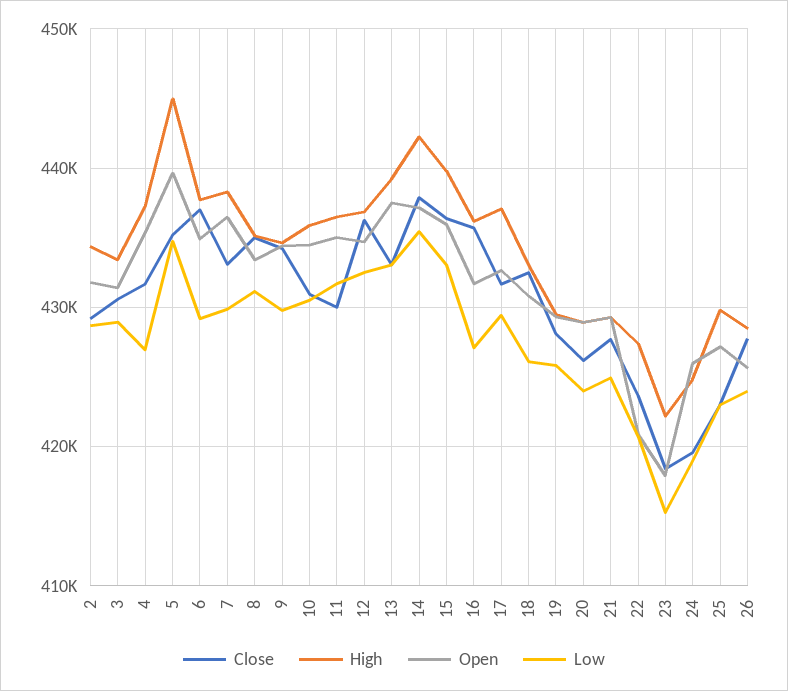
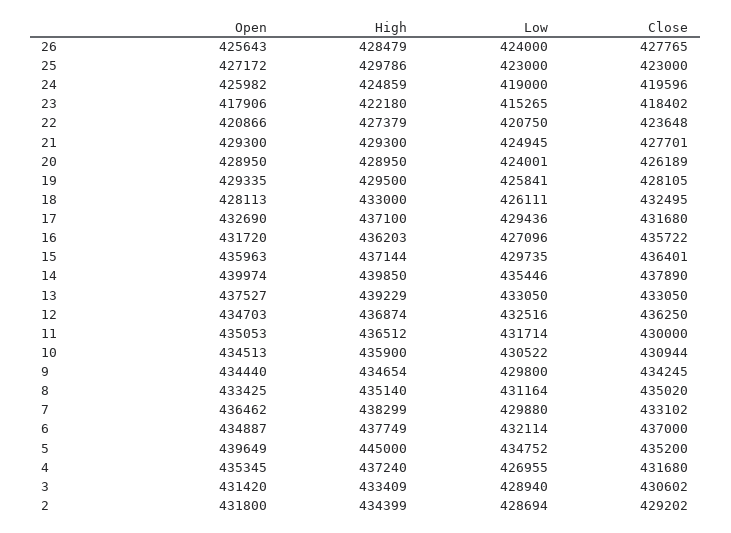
  {
    "Close": {
      "2": 429202,
      "3": 430602,
      "4": 431680,
      "5": 435200,
      "6": 437000,
      "7": 433102,
      "8": 435020,
      "9": 434245,
      "10": 430944,
      "11": 430000,
      "12": 436250,
      "13": 433050,
      "14": 437890,
      "15": 436401,
      "16": 435722,
      "17": 431680,
      "18": 432495,
      "19": 428105,
      "20": 426189,
      "21": 427701,
      "22": 423648,
      "23": 418402,
      "24": 419596,
      "25": 423000,
      "26": 427765
    },
    "High": {
      "2": 434399,
      "3": 433409,
      "4": 437240,
      "5": 445000,
      "6": 437749,
      "7": 438299,
      "8": 435140,
      "9": 434654,
      "10": 435900,
      "11": 436512,
      "12": 436874,
      "13": 439229,
-     "14": 442000,
+     "14": 439850,
-     "15": 440000,
+     "15": 437144,
      "16": 436203,
      "17": 437100,
      "18": 433000,
      "19": 429500,
      "20": 428950,
      "21": 429300,
      "22": 427379,
      "23": 422180,
      "24": 424859,
      "25": 429786,
      "26": 428479
    },
    "Open": {
      "2": 431800,
      "3": 431420,
      "4": 435345,
      "5": 439649,
      "6": 434887,
      "7": 436462,
      "8": 433425,
      "9": 434440,
      "10": 434513,
      "11": 435053,
      "12": 434703,
      "13": 437527,
-     "14": 437000,
+     "14": 439974,
      "15": 435963,
      "16": 431720,
      "17": 432690,
-     "18": 431000,
+     "18": 428113,
      "19": 429335,
      "20": 428950,
      "21": 429300,
      "22": 420866,
      "23": 417906,
      "24": 425982,
      "25": 427172,
      "26": 425643
    },
    "Low": {
      "2": 428694,
      "3": 428940,
      "4": 426955,
      "5": 434752,
-     "6": 429000,
+     "6": 432114,
      "7": 429880,
      "8": 431164,
      "9": 429800,
      "10": 430522,
      "11": 431714,
      "12": 432516,
      "13": 433050,
      "14": 435446,
-     "15": 433000,
+     "15": 429735,
      "16": 427096,
      "17": 429436,
      "18": 426111,
      "19": 425841,
      "20": 424001,
      "21": 424945,
      "22": 420750,
      "23": 415265,
      "24": 419000,
      "25": 423000,
      "26": 424000
    }
  }

